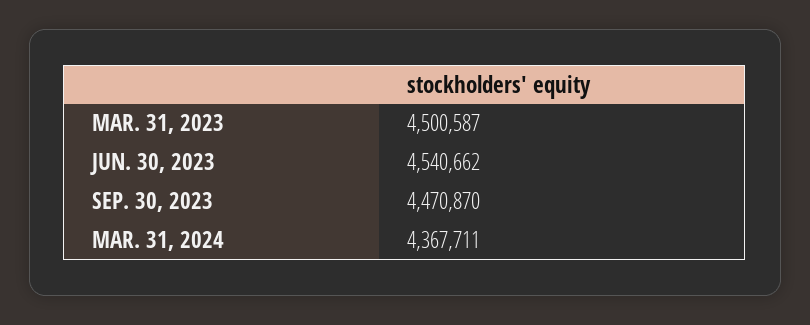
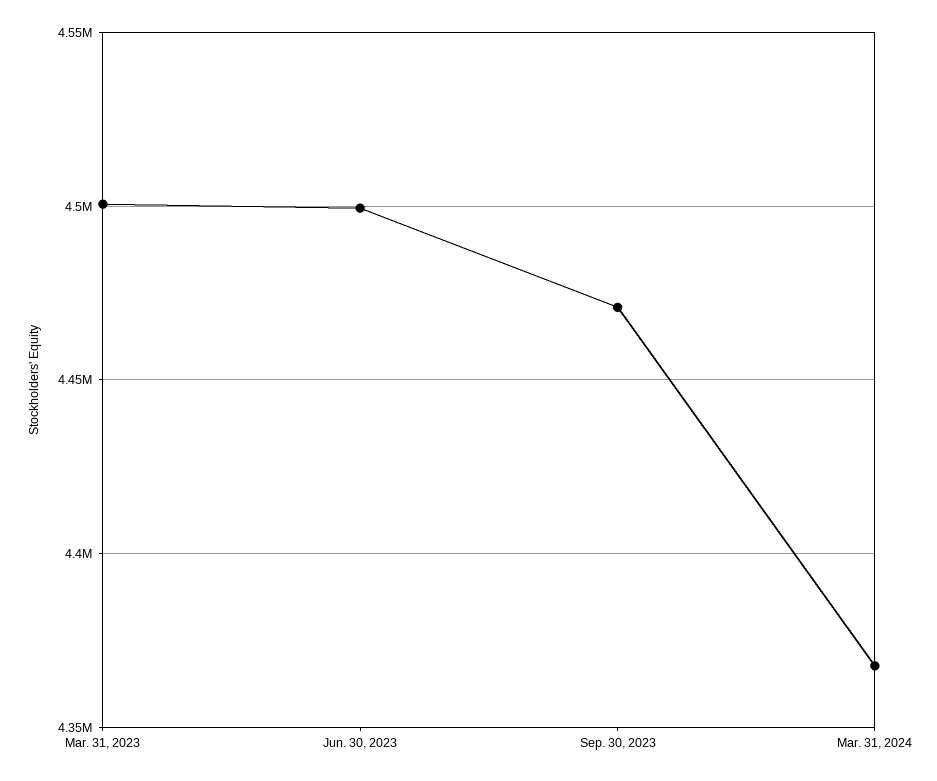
  {
    "MAR. 31, 2023": 4500587,
-   "JUN. 30, 2023": 4540662,
+   "JUN. 30, 2023": 4500000,
    "SEP. 30, 2023": 4470870,
    "MAR. 31, 2024": 4367711
  }

